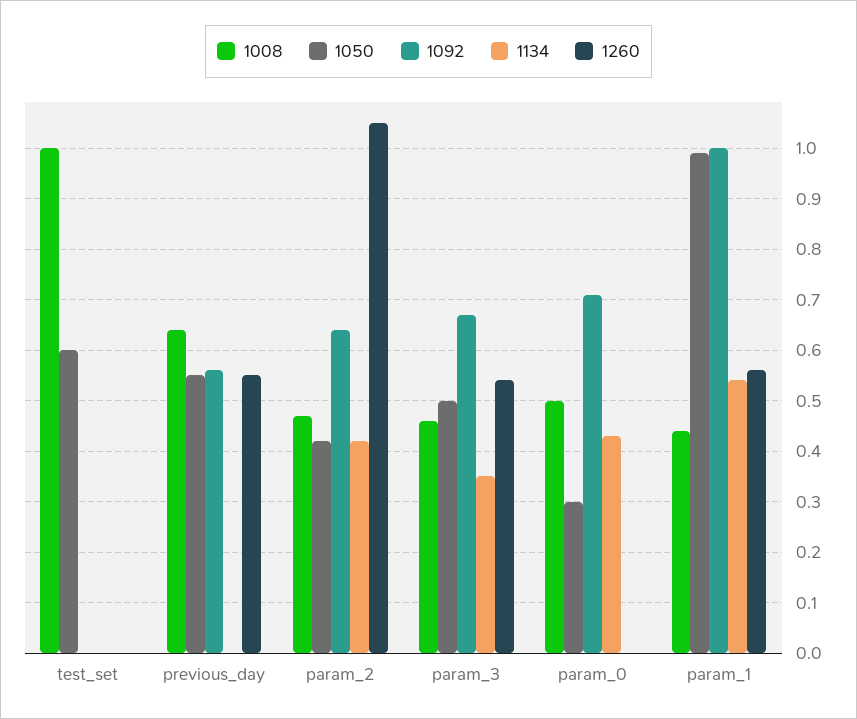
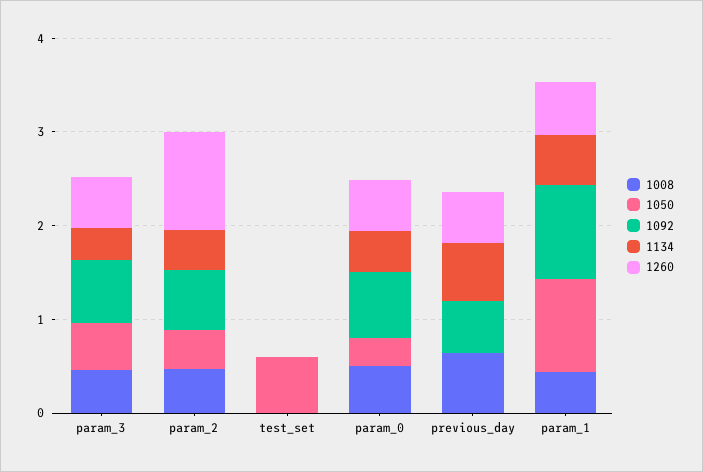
  {
    "1008": {
-     "test_set": 1,
+     "test_set": 0,
      "previous_day": 0.65,
      "param_2": 0.45,
      "param_3": 0.45,
      "param_0": 0.5,
      "param_1": 0.45
    },
    "1050": {
      "test_set": 0.6,
-     "previous_day": 0.55,
+     "previous_day": 0,
      "param_2": 0.4,
      "param_3": 0.5,
      "param_0": 0.3,
      "param_1": 1
    },
    "1092": {
      "test_set": 0,
      "previous_day": 0.55,
      "param_2": 0.65,
      "param_3": 0.65,
      "param_0": 0.7,
      "param_1": 1
    },
    "1134": {
      "test_set": 0,
-     "previous_day": 0,
+     "previous_day": 0.6,
      "param_2": 0.4,
      "param_3": 0.35,
      "param_0": 0.45,
      "param_1": 0.55
    },
    "1260": {
      "test_set": 0,
      "previous_day": 0.55,
      "param_2": 1.05,
      "param_3": 0.55,
-     "param_0": 0,
+     "param_0": 0.6,
      "param_1": 0.55
    }
  }

